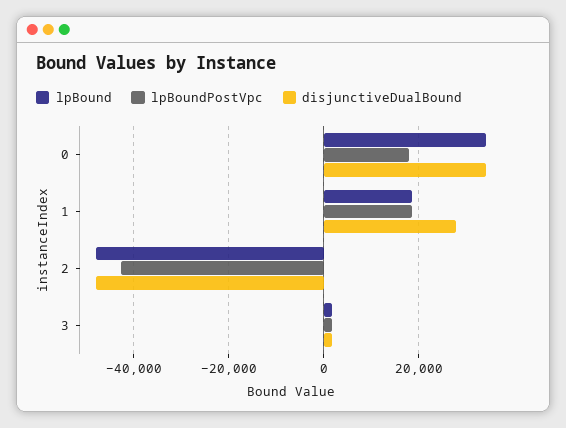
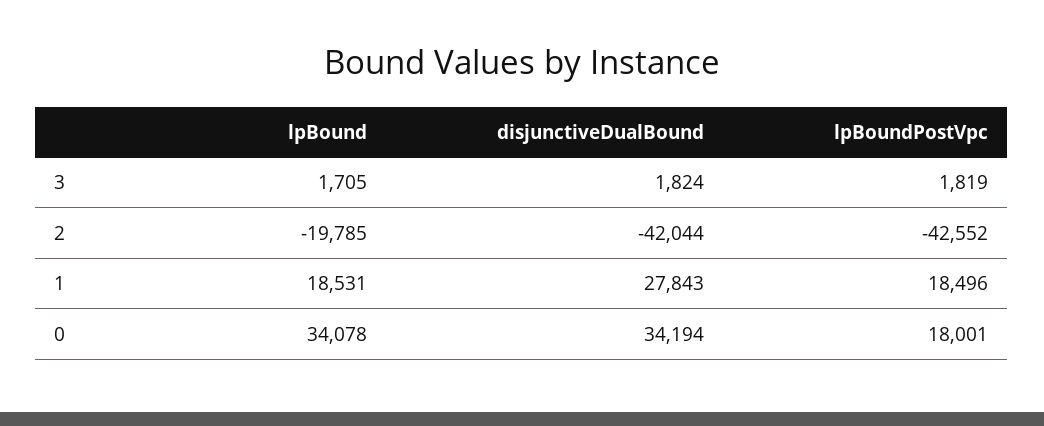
  {
    "lpBound": {
      "0": 34078,
      "1": 18531,
-     "2": -48000,
+     "2": -19785,
      "3": 1705
    },
    "lpBoundPostVpc": {
      "0": 18001,
      "1": 18496,
      "2": -42552,
      "3": 1819
    },
    "disjunctiveDualBound": {
      "0": 34194,
      "1": 27843,
-     "2": -48000,
+     "2": -42044,
      "3": 1824
    }
  }

